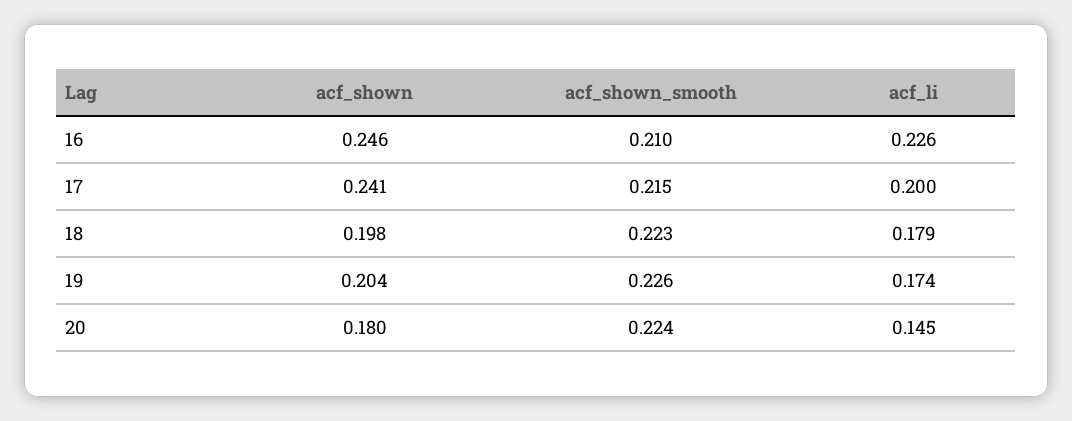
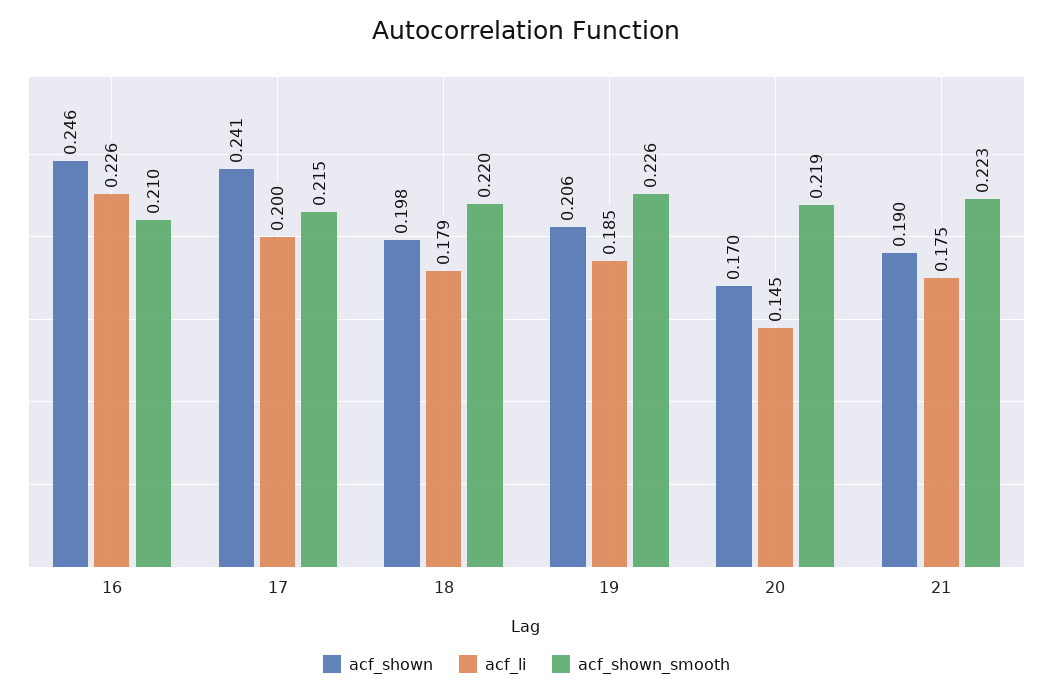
  {
    "acf_shown": {
      "16": 0.246,
      "17": 0.241,
      "18": 0.198,
-     "19": 0.204,
+     "19": 0.206,
-     "20": 0.18
+     "20": 0.17,
+     "21": 0.19
    },
    "acf_shown_smooth": {
      "16": 0.21,
      "17": 0.215,
-     "18": 0.223,
+     "18": 0.22,
      "19": 0.226,
-     "20": 0.224
+     "20": 0.219,
+     "21": 0.223
    },
    "acf_li": {
      "16": 0.226,
      "17": 0.2,
      "18": 0.179,
-     "19": 0.174,
+     "19": 0.185,
-     "20": 0.145
+     "20": 0.145,
+     "21": 0.175
    }
  }

